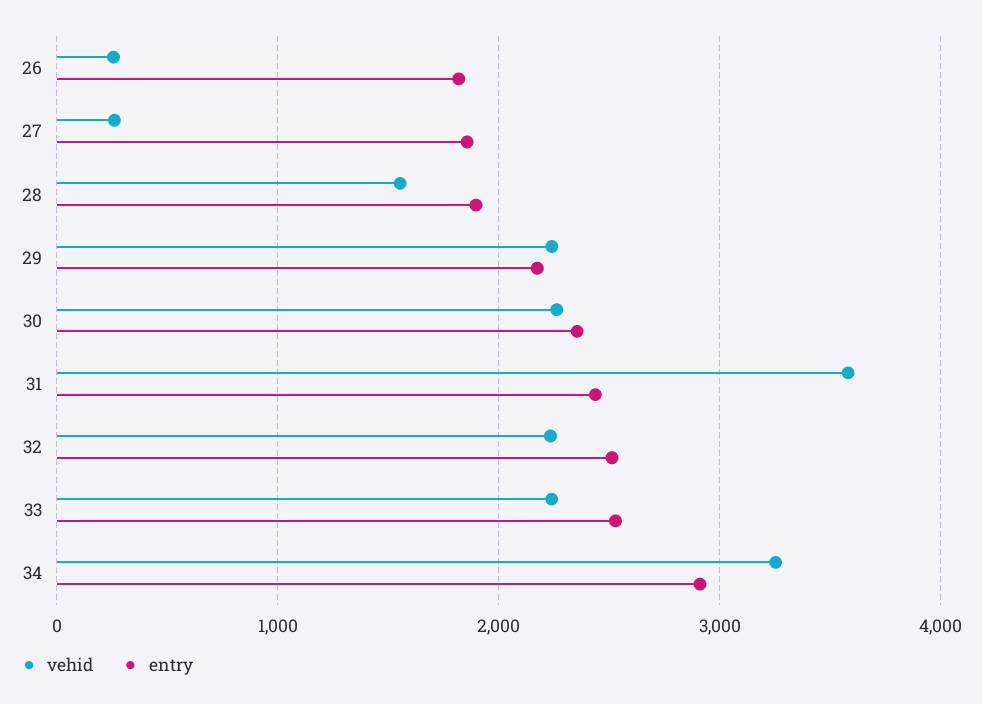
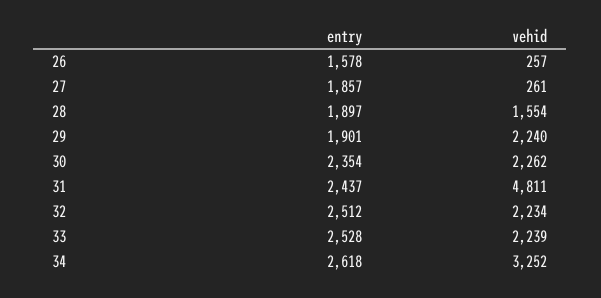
  {
    "vehid": {
      "26": 257,
      "27": 261,
      "28": 1554,
      "29": 2240,
      "30": 2262,
-     "31": 3600,
+     "31": 4811,
      "32": 2234,
      "33": 2239,
      "34": 3252
    },
    "entry": {
-     "26": 1800,
+     "26": 1578,
      "27": 1857,
      "28": 1897,
-     "29": 2200,
+     "29": 1901,
      "30": 2354,
      "31": 2437,
      "32": 2512,
      "33": 2528,
-     "34": 2900
+     "34": 2618
    }
  }

